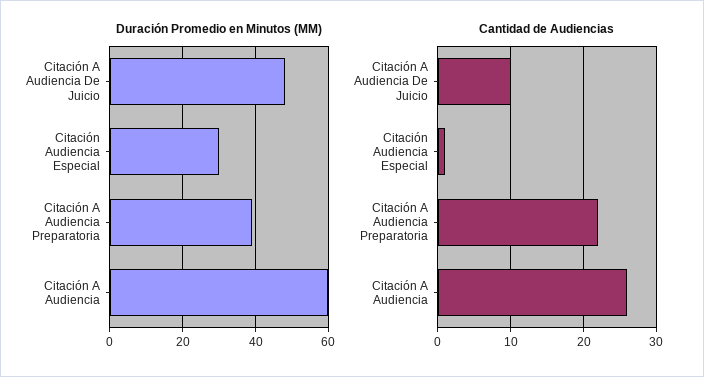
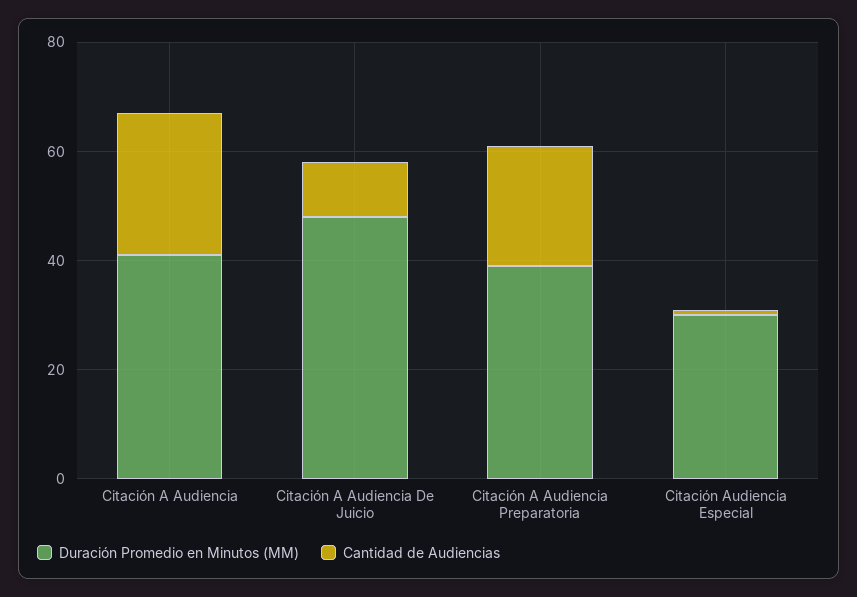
  {
    "Duración Promedio en Minutos (MM)": {
      "Citación A Audiencia De Juicio": 50,
      "Citación Audiencia Especial": 30,
      "Citación A Audiencia Preparatoria": 40,
-     "Citación A Audiencia": 60
+     "Citación A Audiencia": 40
    },
    "Cantidad de Audiencias": {
      "Citación A Audiencia De Juicio": 10,
      "Citación Audiencia Especial": 1,
      "Citación A Audiencia Preparatoria": 22,
      "Citación A Audiencia": 26
    }
  }

